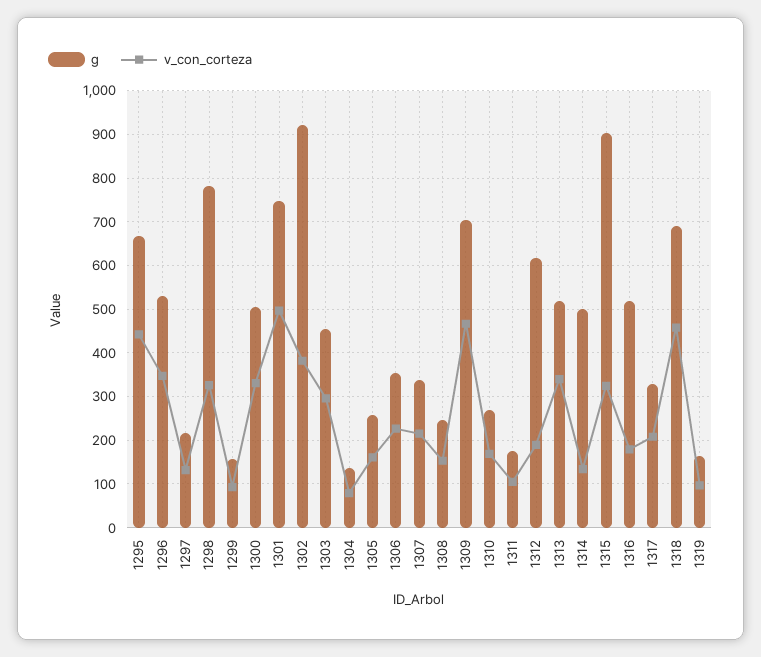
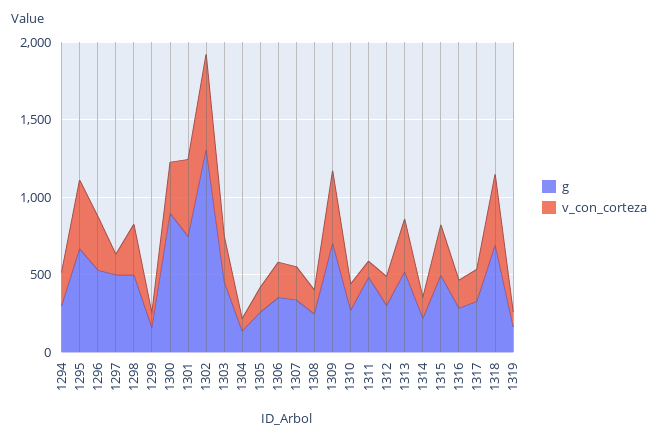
  {
    "g": {
      "1295": 660,
      "1296": 520,
-     "1297": 220,
+     "1297": 500,
-     "1298": 780,
+     "1298": 500,
      "1299": 160,
-     "1300": 500,
+     "1300": 900,
      "1301": 740,
-     "1302": 920,
+     "1302": 1300,
      "1303": 460,
      "1304": 140,
      "1305": 260,
      "1306": 360,
      "1307": 340,
      "1308": 240,
      "1309": 700,
      "1310": 280,
-     "1311": 180,
+     "1311": 500,
-     "1312": 620,
+     "1312": 300,
      "1313": 520,
-     "1314": 500,
+     "1314": 200,
-     "1315": 900,
+     "1315": 500,
-     "1316": 520,
+     "1316": 300,
      "1317": 320,
      "1318": 680,
-     "1319": 160
+     "1319": 160,
+     "1294": 300
    },
    "v_con_corteza": {
      "1295": 440,
      "1296": 340,
      "1297": 140,
      "1298": 320,
      "1299": 100,
      "1300": 340,
      "1301": 500,
-     "1302": 380,
+     "1302": 600,
      "1303": 300,
      "1304": 80,
      "1305": 160,
      "1306": 220,
      "1307": 220,
      "1308": 160,
      "1309": 460,
      "1310": 160,
      "1311": 100,
      "1312": 180,
      "1313": 340,
      "1314": 140,
      "1315": 320,
      "1316": 180,
      "1317": 200,
      "1318": 460,
-     "1319": 100
+     "1319": 100,
+     "1294": 200
    }
  }

